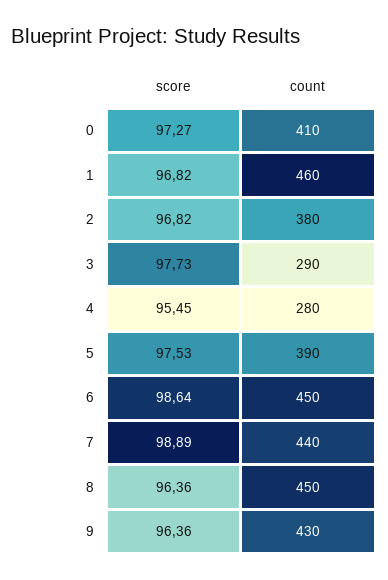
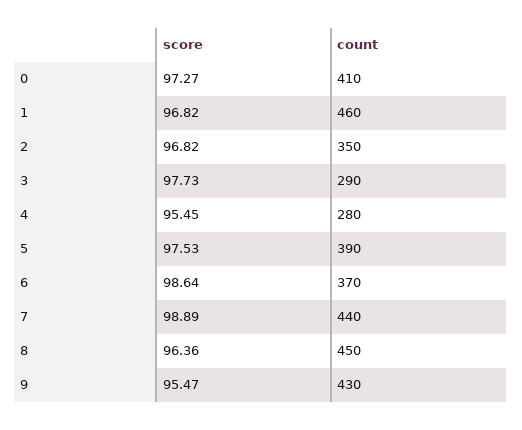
  {
    "score": {
      "0": 97.27,
      "1": 96.82,
      "2": 96.82,
      "3": 97.73,
      "4": 95.45,
      "5": 97.53,
      "6": 98.64,
      "7": 98.89,
      "8": 96.36,
-     "9": 96.36
+     "9": 95.47
    },
    "count": {
      "0": 410,
      "1": 460,
-     "2": 380,
+     "2": 350,
      "3": 290,
      "4": 280,
      "5": 390,
-     "6": 450,
+     "6": 370,
      "7": 440,
      "8": 450,
      "9": 430
    }
  }

